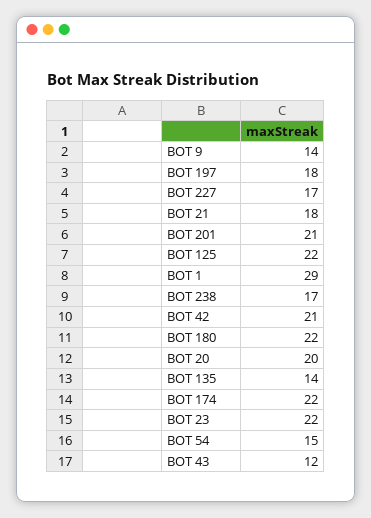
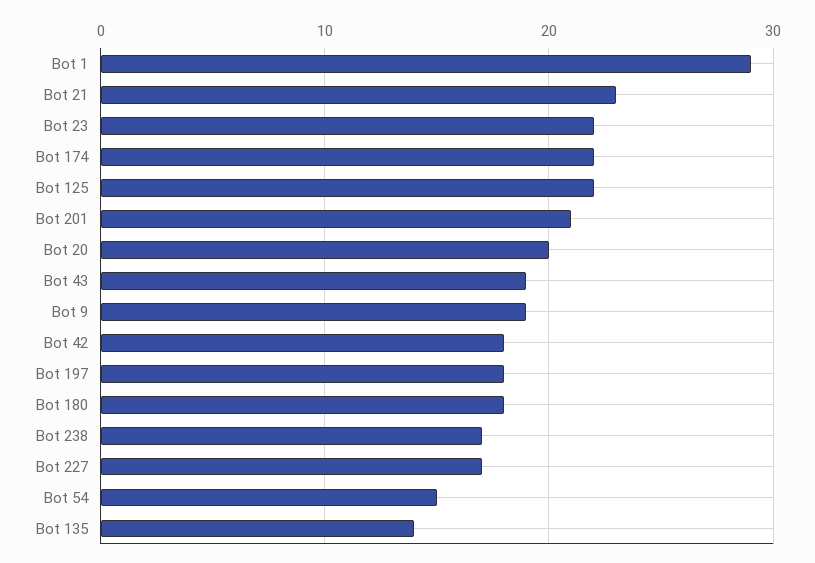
  {
-   "BOT 9": 14,
+   "BOT 9": 19,
    "BOT 197": 18,
    "BOT 227": 17,
-   "BOT 21": 18,
+   "BOT 21": 23,
    "BOT 201": 21,
    "BOT 125": 22,
    "BOT 1": 29,
    "BOT 238": 17,
-   "BOT 42": 21,
+   "BOT 42": 18,
-   "BOT 180": 22,
+   "BOT 180": 18,
    "BOT 20": 20,
    "BOT 135": 14,
    "BOT 174": 22,
    "BOT 23": 22,
    "BOT 54": 15,
-   "BOT 43": 12
+   "BOT 43": 19
  }

